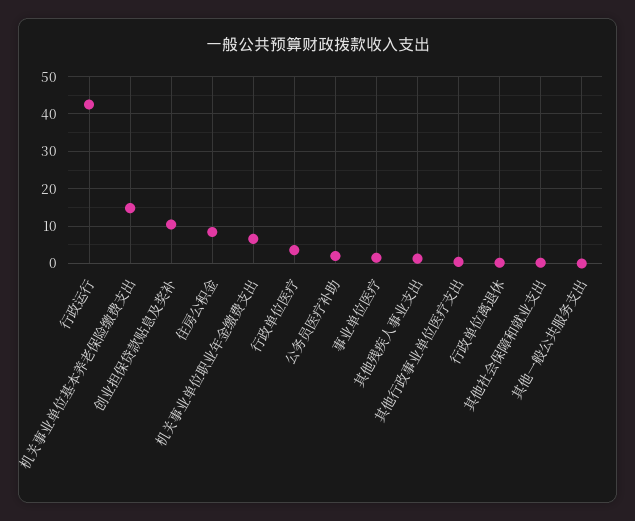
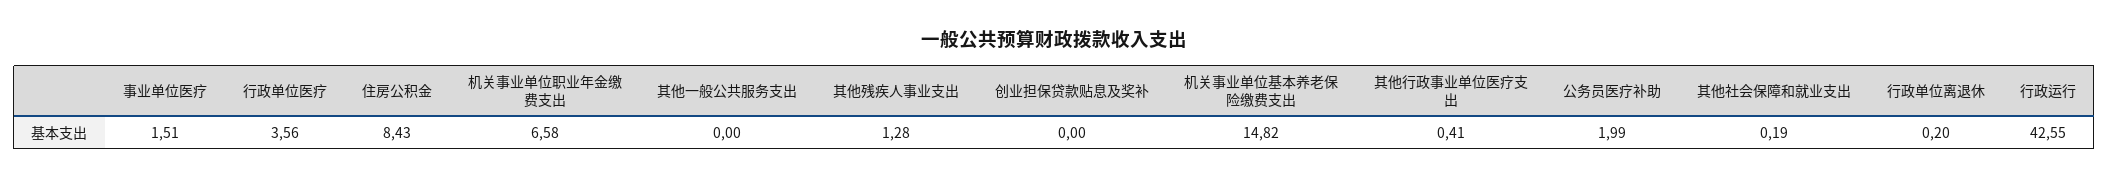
  {
    "行政运行": 42.55,
    "机关事业单位基本养老保险缴费支出": 14.82,
-   "创业担保贷款贴息及奖补": 10,
+   "创业担保贷款贴息及奖补": 0,
    "住房公积金": 8.43,
    "机关事业单位职业年金缴费支出": 6.58,
    "行政单位医疗": 3.56,
    "公务员医疗补助": 1.99,
    "事业单位医疗": 1.51,
    "其他残疾人事业支出": 1.28,
    "其他行政事业单位医疗支出": 0.41,
    "行政单位离退休": 0.2,
    "其他社会保障和就业支出": 0.19,
    "其他一般公共服务支出": 0
  }

